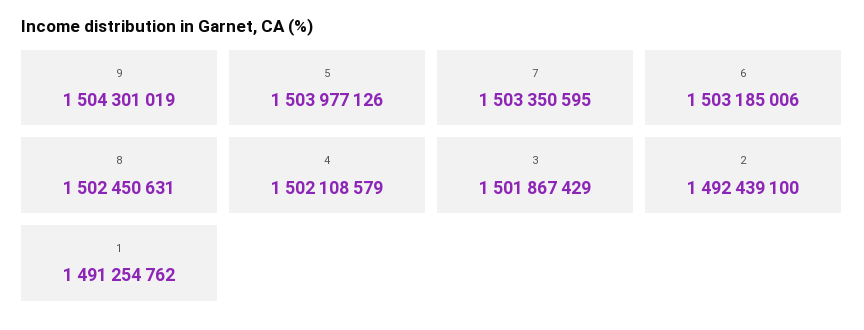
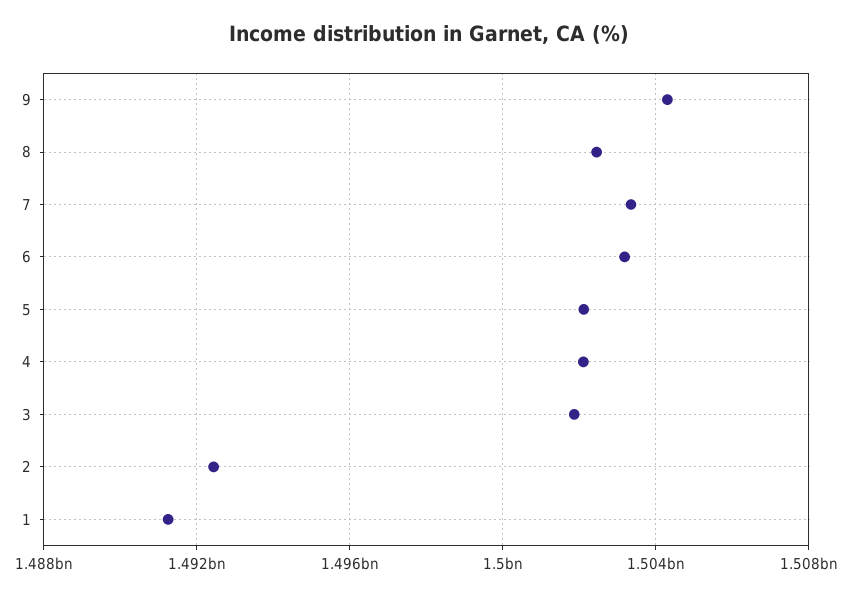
  {
    "9": 1504301019,
-   "5": 1503977126,
+   "5": 1502000000,
    "7": 1503350595,
    "6": 1503185006,
    "8": 1502450631,
    "4": 1502108579,
    "3": 1501867429,
    "2": 1492439100,
    "1": 1491254762
  }

